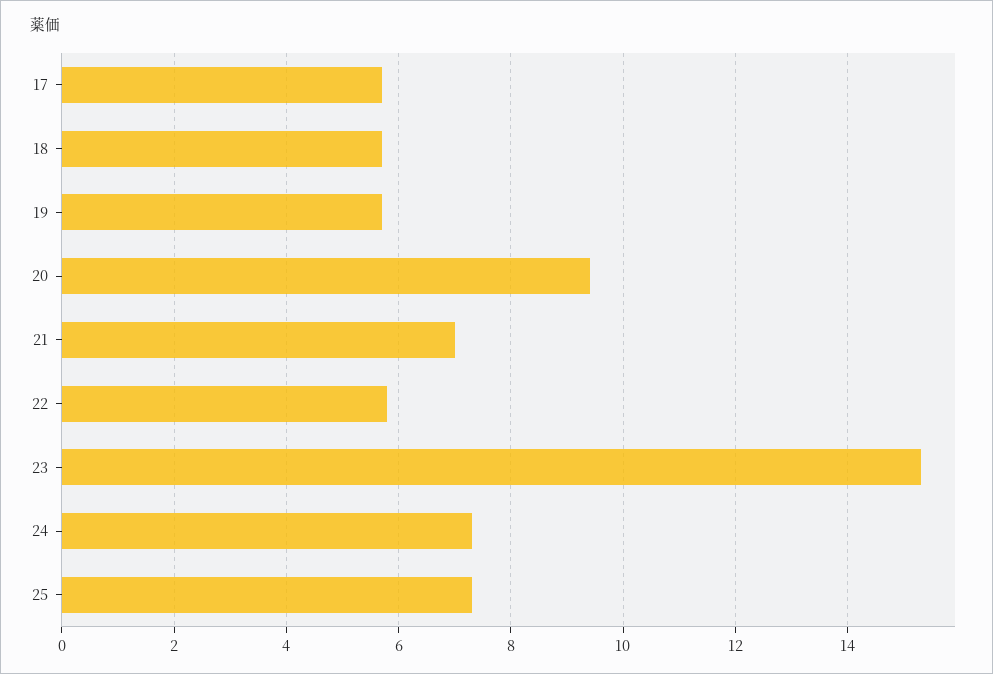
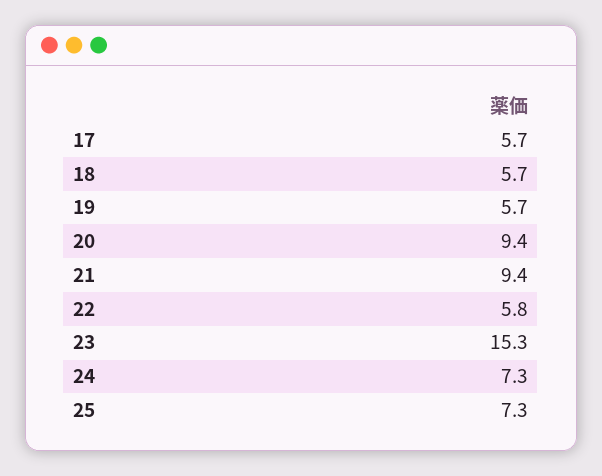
  {
    "17": 5.7,
    "18": 5.7,
    "19": 5.7,
    "20": 9.4,
-   "21": 7,
+   "21": 9.4,
    "22": 5.8,
    "23": 15.3,
    "24": 7.3,
    "25": 7.3
  }

